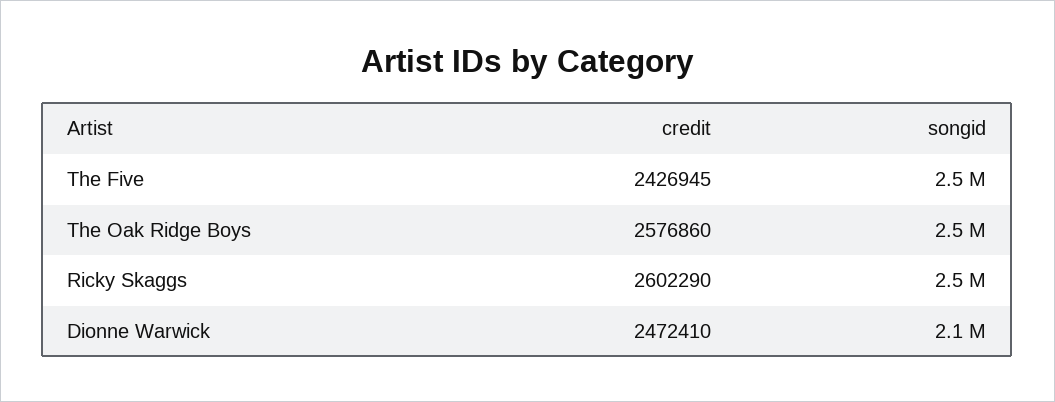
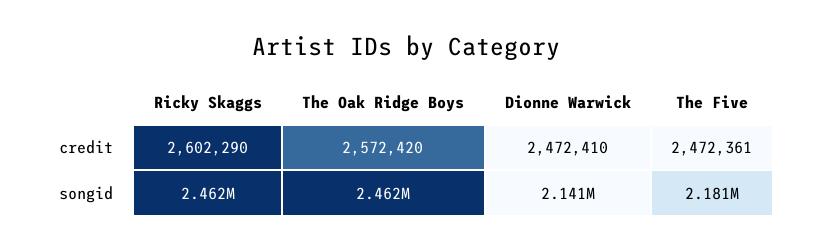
  {
    "credit": {
-     "The Five": 2426945,
+     "The Five": 2472361,
-     "The Oak Ridge Boys": 2576860,
+     "The Oak Ridge Boys": 2572420,
      "Ricky Skaggs": 2602290,
      "Dionne Warwick": 2472410
    },
    "songid": {
-     "The Five": 2500000,
+     "The Five": 2181000,
      "The Oak Ridge Boys": 2462000,
      "Ricky Skaggs": 2462000,
      "Dionne Warwick": 2141000
    }
  }

